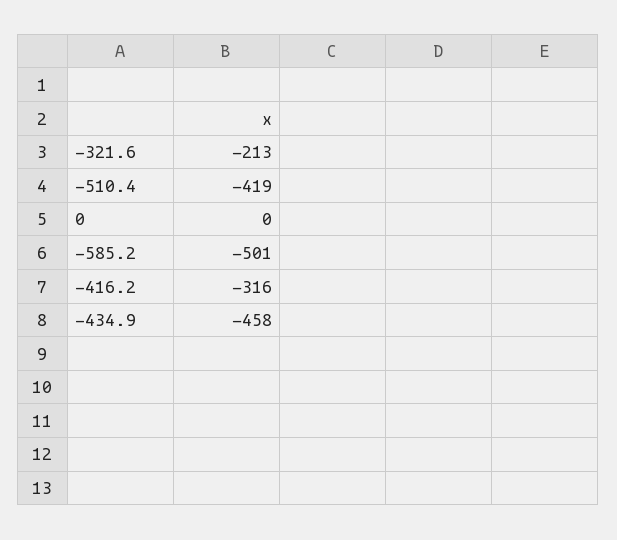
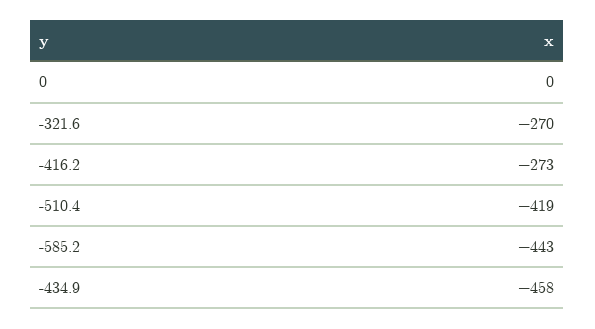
  {
-   "-321.6": -213,
+   "-321.6": -270,
    "-510.4": -419,
    "0": 0,
-   "-585.2": -501,
+   "-585.2": -443,
-   "-416.2": -316,
+   "-416.2": -273,
    "-434.9": -458
  }

